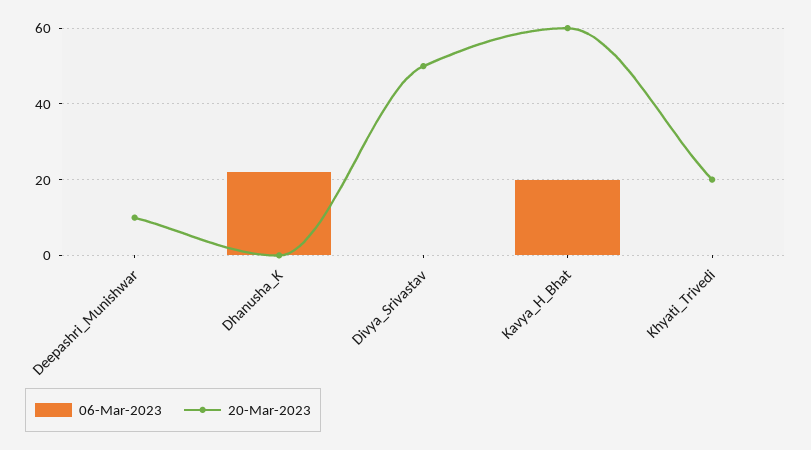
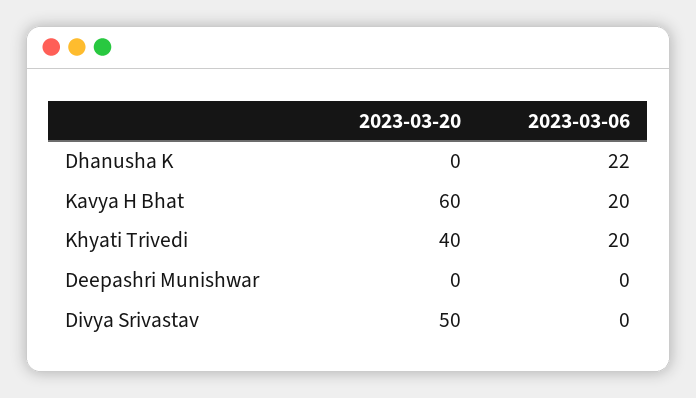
  {
    "06-Mar-2023": {
      "Deepashri_Munishwar": 0,
      "Dhanusha_K": 22,
      "Divya_Srivastav": 0,
      "Kavya_H_Bhat": 20,
-     "Khyati_Trivedi": 0
+     "Khyati_Trivedi": 20
    },
    "20-Mar-2023": {
-     "Deepashri_Munishwar": 10,
+     "Deepashri_Munishwar": 0,
      "Dhanusha_K": 0,
      "Divya_Srivastav": 50,
      "Kavya_H_Bhat": 60,
-     "Khyati_Trivedi": 20
+     "Khyati_Trivedi": 40
    }
  }

